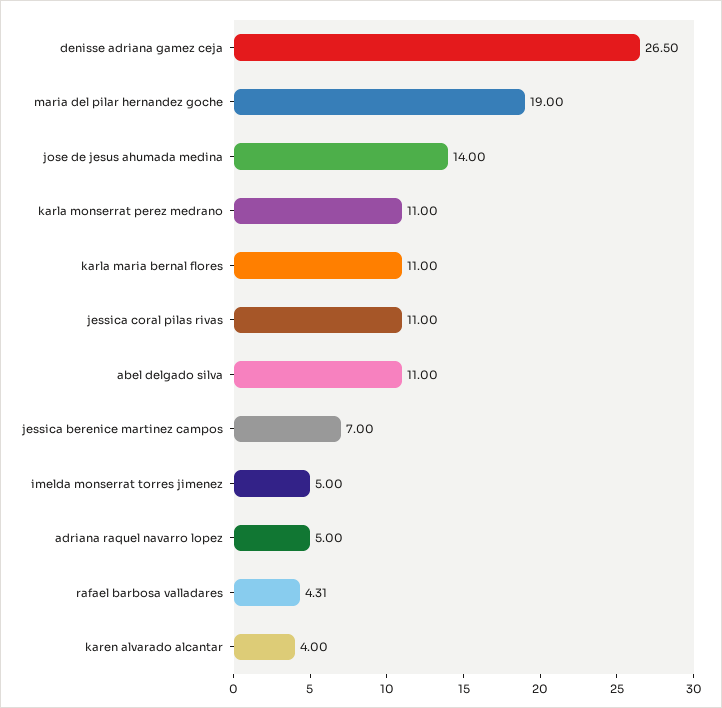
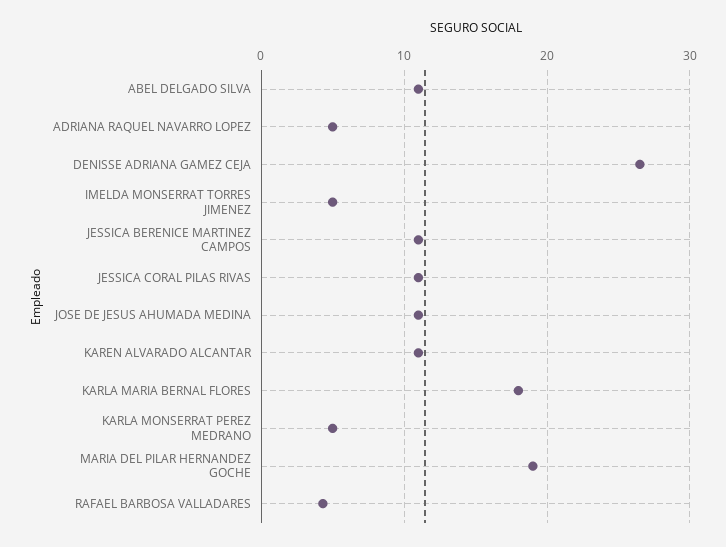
  {
    "denisse adriana gamez ceja": 26.5,
    "maria del pilar hernandez goche": 19,
-   "jose de jesus ahumada medina": 14,
+   "jose de jesus ahumada medina": 11,
-   "karla monserrat perez medrano": 11,
+   "karla monserrat perez medrano": 5,
-   "karla maria bernal flores": 11,
+   "karla maria bernal flores": 18,
    "jessica coral pilas rivas": 11,
    "abel delgado silva": 11,
-   "jessica berenice martinez campos": 7,
+   "jessica berenice martinez campos": 11,
    "imelda monserrat torres jimenez": 5,
    "adriana raquel navarro lopez": 5,
    "rafael barbosa valladares": 4.31,
-   "karen alvarado alcantar": 4
+   "karen alvarado alcantar": 11
  }

